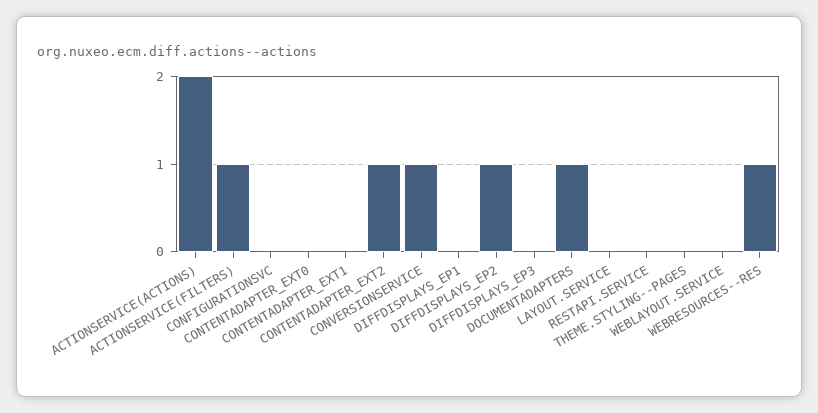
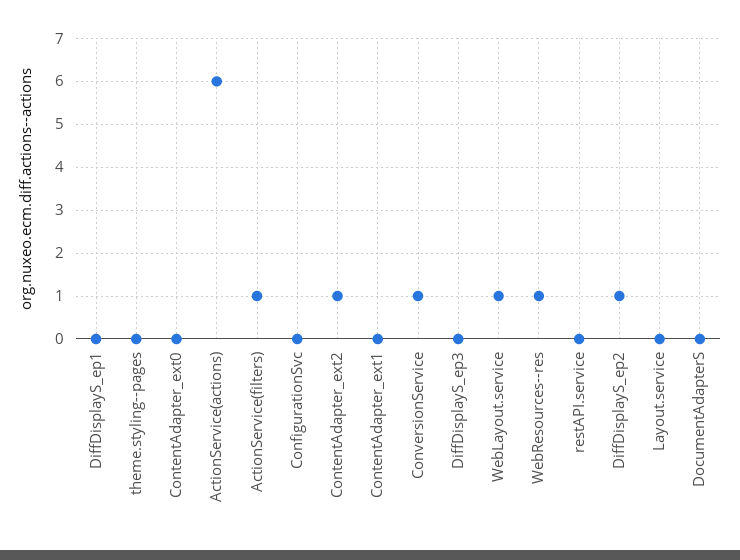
  {
-   "ACTIONSERVICE(ACTIONS)": 2,
+   "ACTIONSERVICE(ACTIONS)": 6,
    "ACTIONSERVICE(FILTERS)": 1,
    "CONFIGURATIONSVC": 0,
    "CONTENTADAPTER_EXT0": 0,
    "CONTENTADAPTER_EXT1": 0,
    "CONTENTADAPTER_EXT2": 1,
    "CONVERSIONSERVICE": 1,
    "DIFFDISPLAYS_EP1": 0,
    "DIFFDISPLAYS_EP2": 1,
    "DIFFDISPLAYS_EP3": 0,
-   "DOCUMENTADAPTERS": 1,
+   "DOCUMENTADAPTERS": 0,
    "LAYOUT.SERVICE": 0,
    "RESTAPI.SERVICE": 0,
    "THEME.STYLING--PAGES": 0,
-   "WEBLAYOUT.SERVICE": 0,
+   "WEBLAYOUT.SERVICE": 1,
    "WEBRESOURCES--RES": 1
  }

